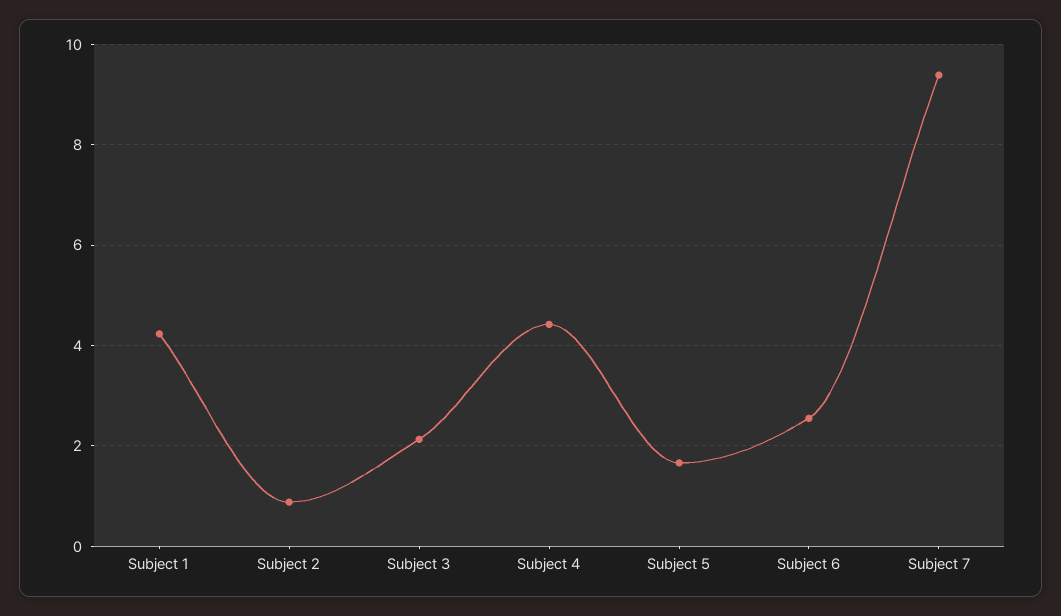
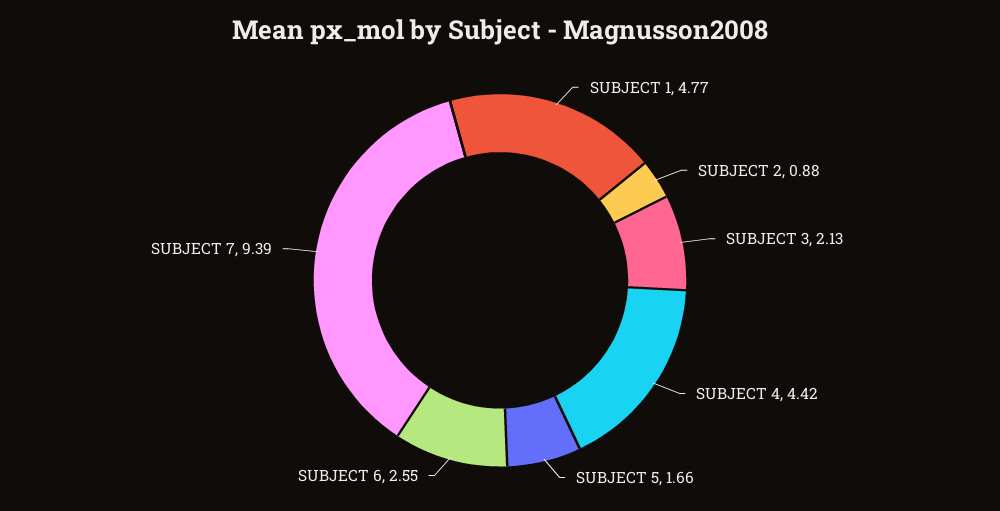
  {
-   "Subject 1": 4.2,
+   "Subject 1": 4.77,
    "Subject 2": 0.88,
    "Subject 3": 2.13,
    "Subject 4": 4.42,
    "Subject 5": 1.66,
    "Subject 6": 2.55,
    "Subject 7": 9.39
  }

